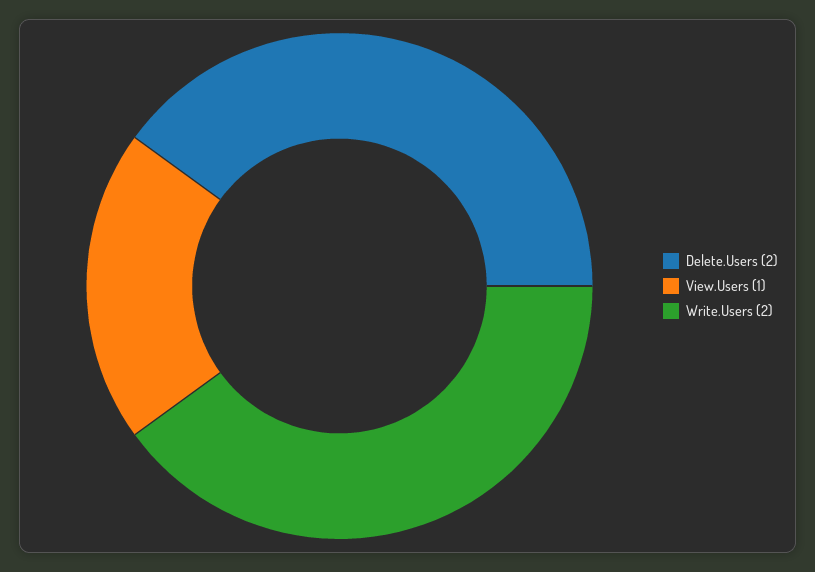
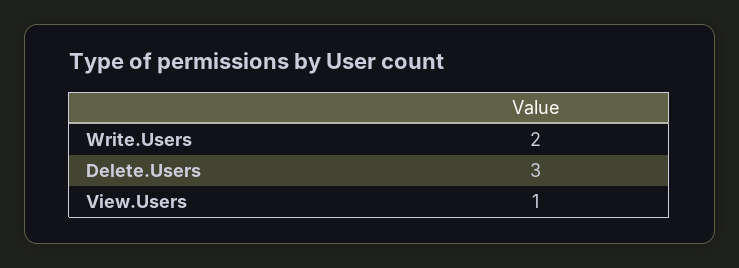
  {
-   "Delete.Users": 2,
+   "Delete.Users": 3,
    "View.Users": 1,
    "Write.Users": 2
  }

